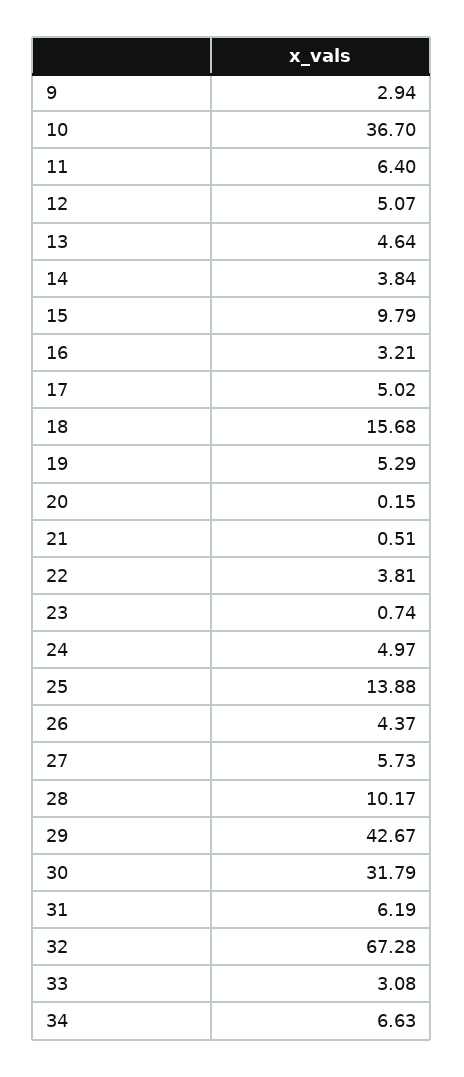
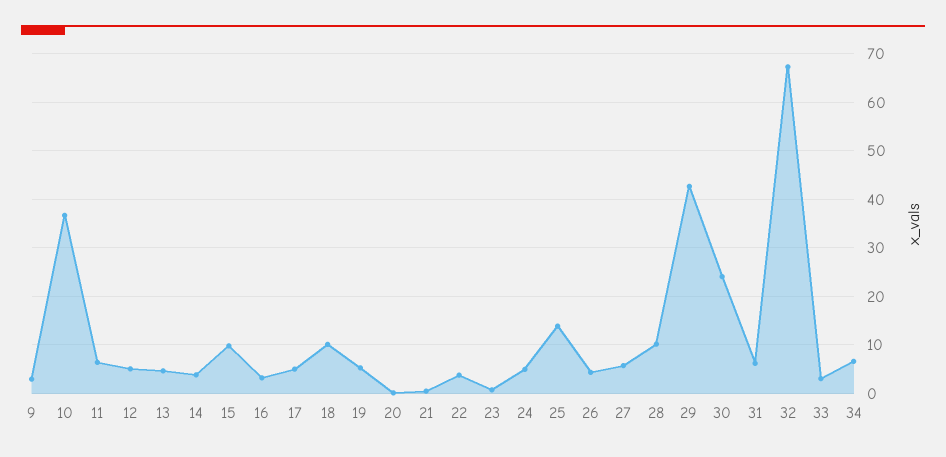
  {
    "9": 2.94,
    "10": 36.7,
    "11": 6.4,
    "12": 5.07,
    "13": 4.64,
    "14": 3.84,
    "15": 9.79,
    "16": 3.21,
    "17": 5.02,
-   "18": 15.68,
+   "18": 10,
    "19": 5.29,
    "20": 0.15,
    "21": 0.51,
    "22": 3.81,
    "23": 0.74,
    "24": 4.97,
    "25": 13.88,
    "26": 4.37,
    "27": 5.73,
    "28": 10.17,
    "29": 42.67,
-   "30": 31.79,
+   "30": 24,
    "31": 6.19,
    "32": 67.28,
    "33": 3.08,
    "34": 6.63
  }

